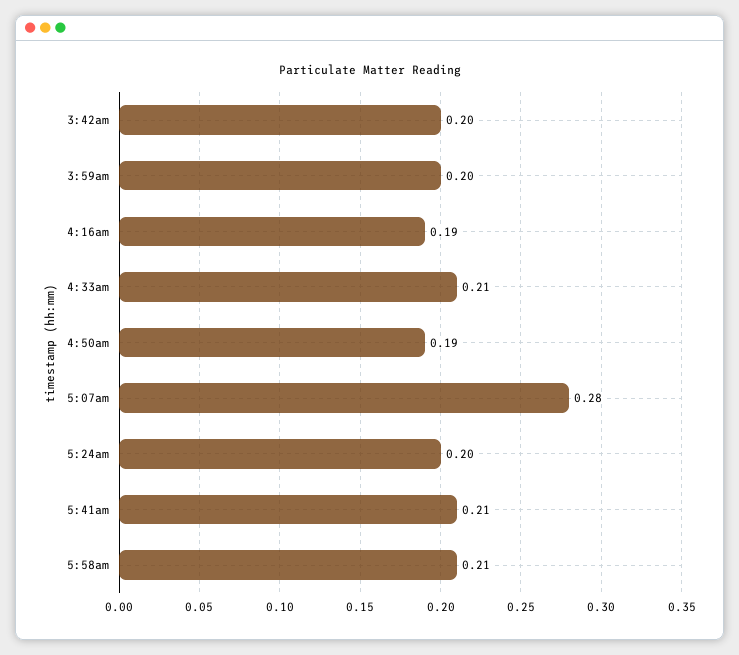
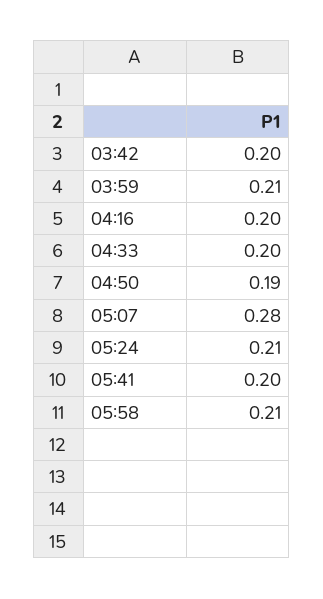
  {
    "3:42am": 0.2,
-   "3:59am": 0.2,
+   "3:59am": 0.21,
-   "4:16am": 0.19,
+   "4:16am": 0.2,
-   "4:33am": 0.21,
+   "4:33am": 0.2,
    "4:50am": 0.19,
    "5:07am": 0.28,
-   "5:24am": 0.2,
+   "5:24am": 0.21,
-   "5:41am": 0.21,
+   "5:41am": 0.2,
    "5:58am": 0.21
  }

